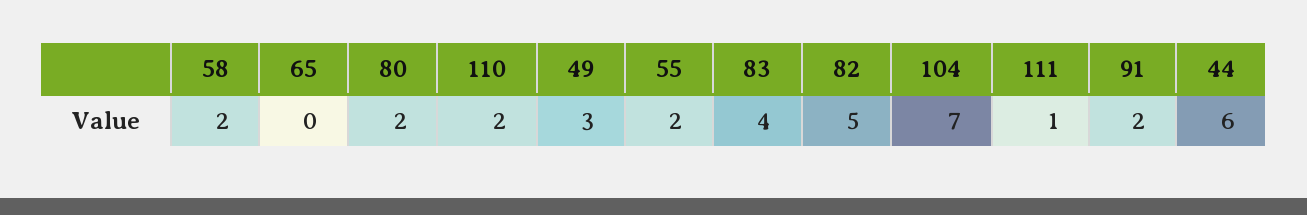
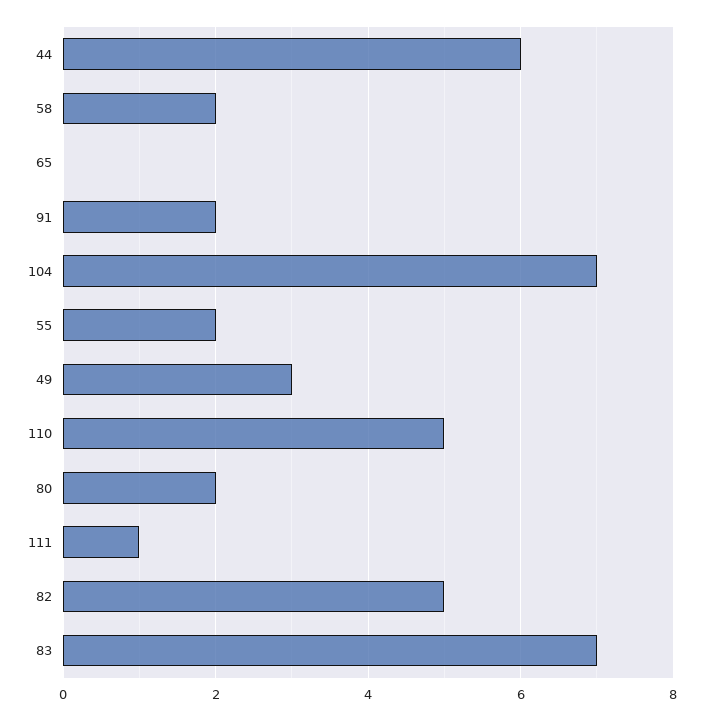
  {
    "58": 2,
    "65": 0,
    "80": 2,
-   "110": 2,
+   "110": 5,
    "49": 3,
    "55": 2,
-   "83": 4,
+   "83": 7,
    "82": 5,
    "104": 7,
    "111": 1,
    "91": 2,
    "44": 6
  }

